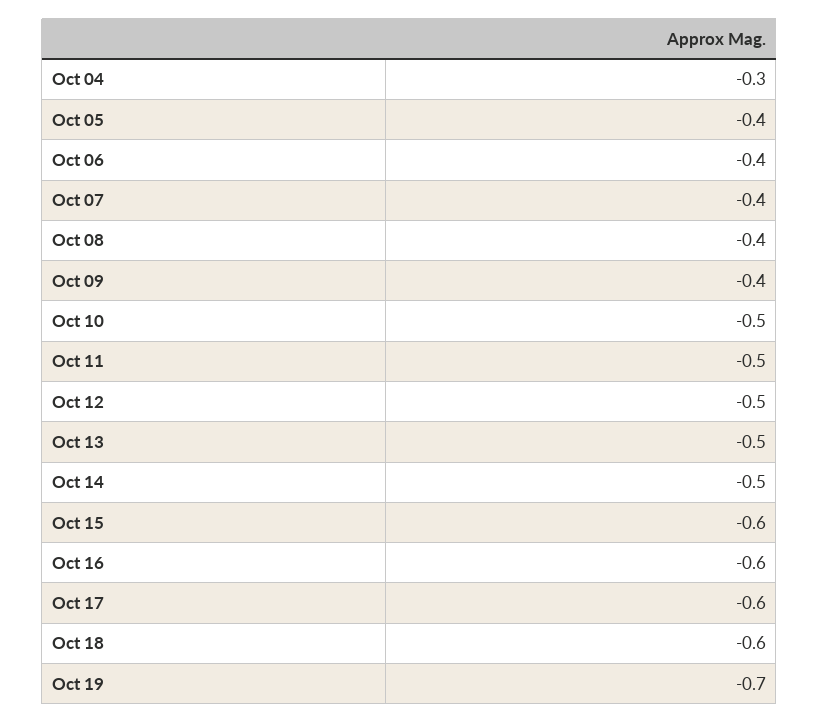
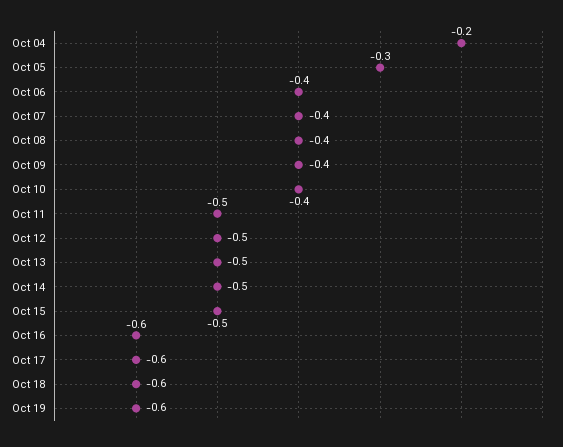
  {
-   "Oct 04": -0.3,
+   "Oct 04": -0.2,
-   "Oct 05": -0.4,
+   "Oct 05": -0.3,
    "Oct 06": -0.4,
    "Oct 07": -0.4,
    "Oct 08": -0.4,
    "Oct 09": -0.4,
-   "Oct 10": -0.5,
+   "Oct 10": -0.4,
    "Oct 11": -0.5,
    "Oct 12": -0.5,
    "Oct 13": -0.5,
    "Oct 14": -0.5,
-   "Oct 15": -0.6,
+   "Oct 15": -0.5,
    "Oct 16": -0.6,
    "Oct 17": -0.6,
    "Oct 18": -0.6,
-   "Oct 19": -0.7
+   "Oct 19": -0.6
  }

